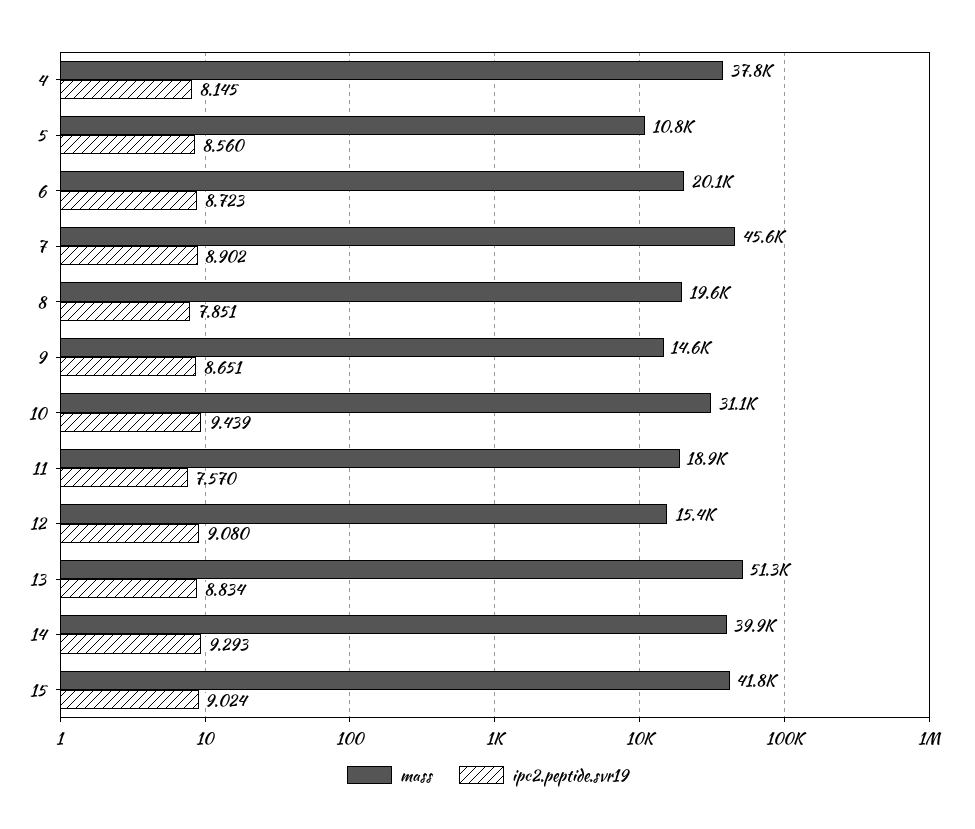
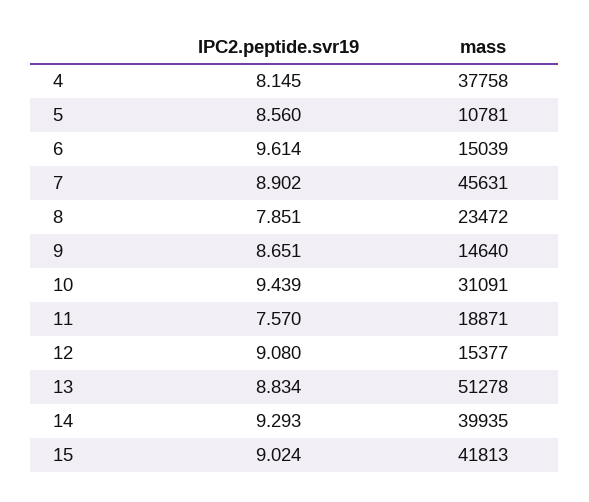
  {
    "mass": {
      "4": 37758,
      "5": 10781,
-     "6": 20100,
+     "6": 15039,
      "7": 45631,
-     "8": 19600,
+     "8": 23472,
      "9": 14640,
      "10": 31091,
      "11": 18871,
      "12": 15377,
      "13": 51278,
      "14": 39935,
      "15": 41813
    },
    "ipc2.peptide.svr19": {
      "4": 8.145,
      "5": 8.56,
-     "6": 8.723,
+     "6": 9.614,
      "7": 8.902,
      "8": 7.851,
      "9": 8.651,
      "10": 9.439,
      "11": 7.57,
      "12": 9.08,
      "13": 8.834,
      "14": 9.293,
      "15": 9.024
    }
  }

